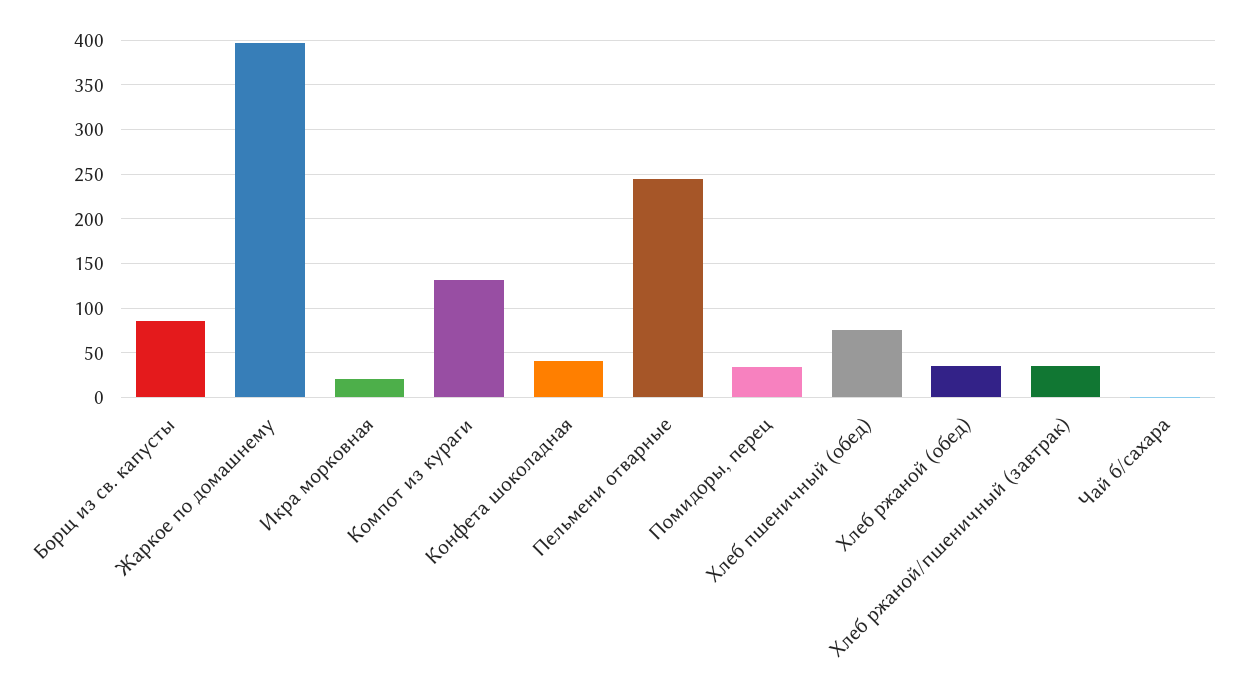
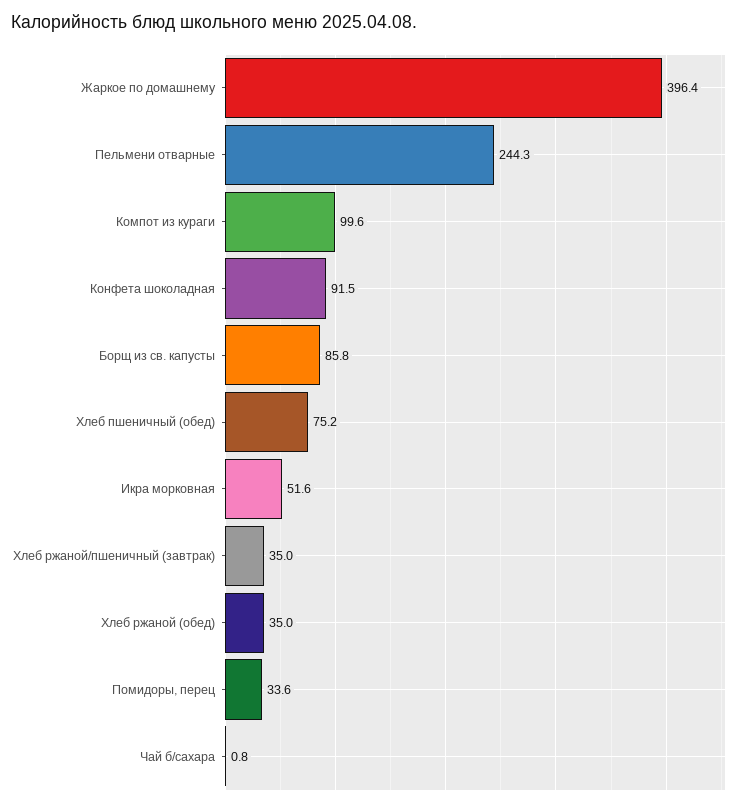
  {
    "Борщ из св. капусты": 85.8,
    "Жаркое по домашнему": 396.4,
-   "Икра морковная": 20,
+   "Икра морковная": 51.6,
-   "Компот из кураги": 130,
+   "Компот из кураги": 99.6,
-   "Конфета шоколадная": 40,
+   "Конфета шоколадная": 91.5,
    "Пельмени отварные": 244.3,
    "Помидоры, перец": 33.6,
    "Хлеб пшеничный (обед)": 75.2,
    "Хлеб ржаной (обед)": 35,
    "Хлеб ржаной/пшеничный (завтрак)": 35,
    "Чай б/сахара": 0.8
  }

